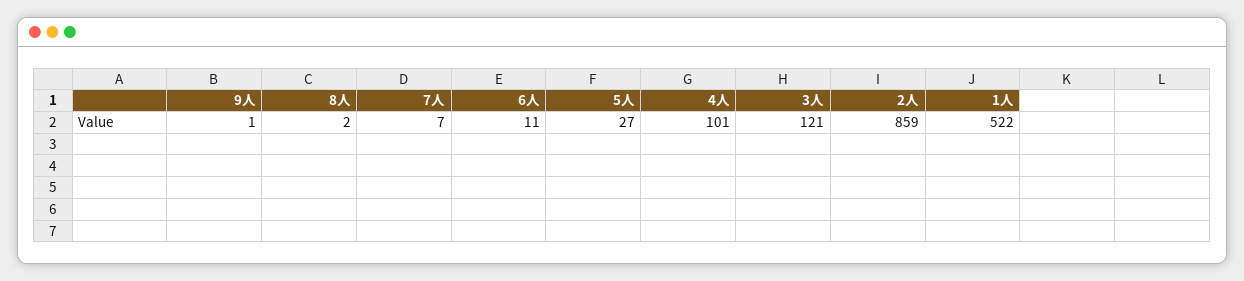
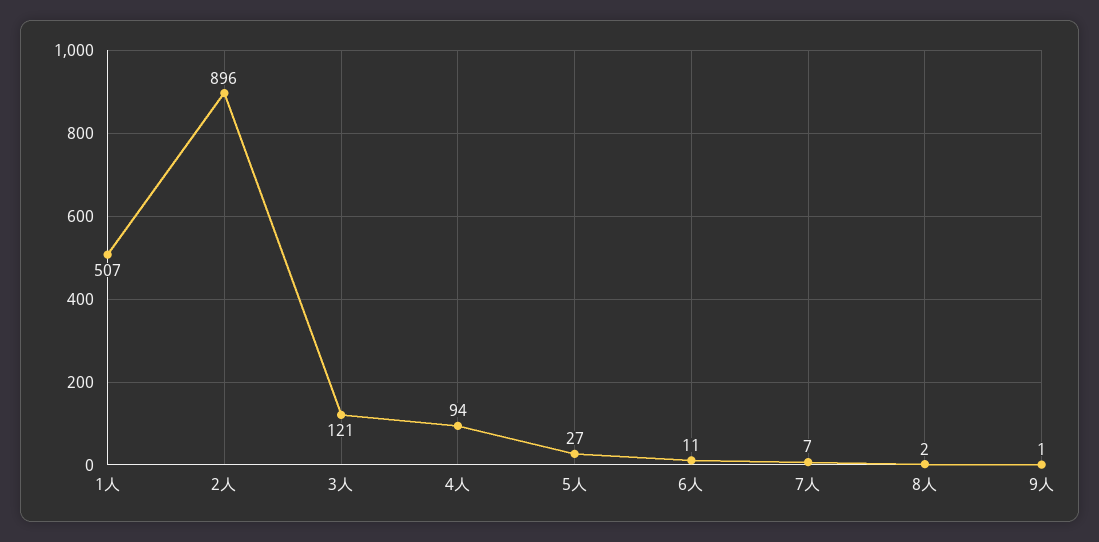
  {
    "9人": 1,
    "8人": 2,
    "7人": 7,
    "6人": 11,
    "5人": 27,
-   "4人": 101,
+   "4人": 94,
    "3人": 121,
-   "2人": 859,
+   "2人": 896,
-   "1人": 522
+   "1人": 507
  }

